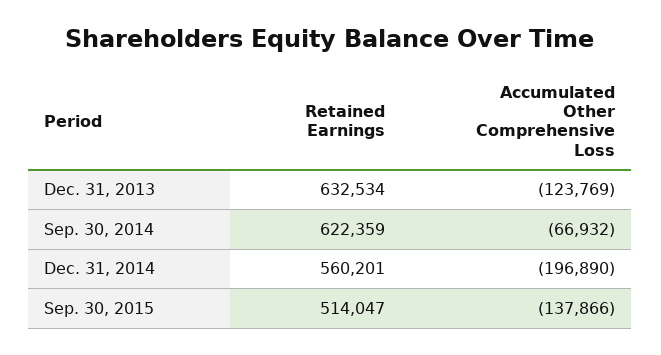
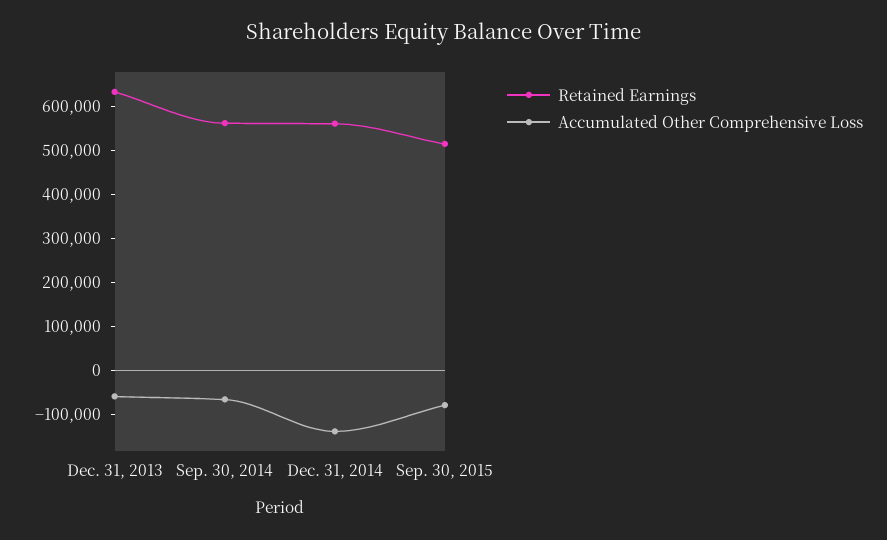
  {
    "Retained Earnings": {
      "Dec. 31, 2013": 632534,
-     "Sep. 30, 2014": 622359,
+     "Sep. 30, 2014": 560000,
      "Dec. 31, 2014": 560201,
      "Sep. 30, 2015": 514047
    },
    "Accumulated Other Comprehensive Loss": {
-     "Dec. 31, 2013": -123769,
+     "Dec. 31, 2013": -60000,
      "Sep. 30, 2014": -66932,
-     "Dec. 31, 2014": -196890,
+     "Dec. 31, 2014": -140000,
-     "Sep. 30, 2015": -137866
+     "Sep. 30, 2015": -80000
    }
  }

